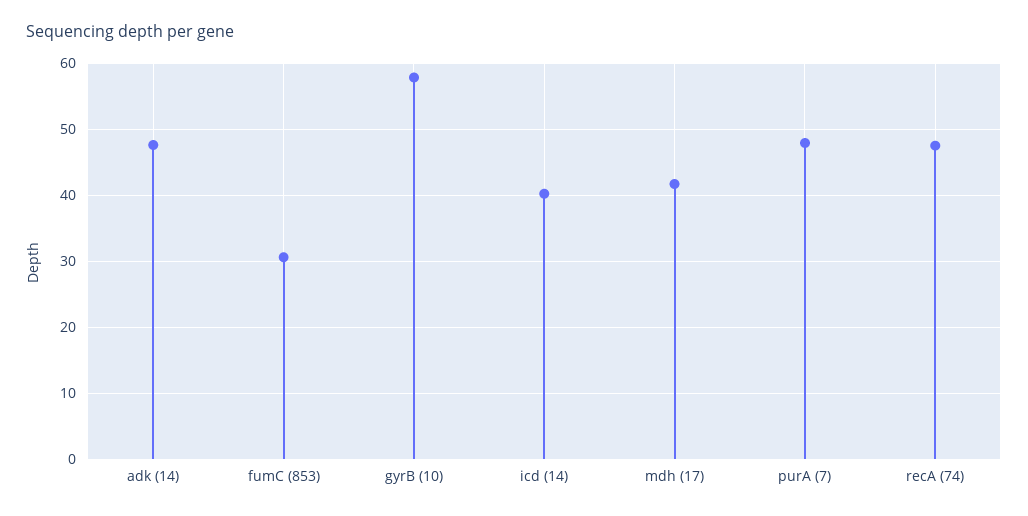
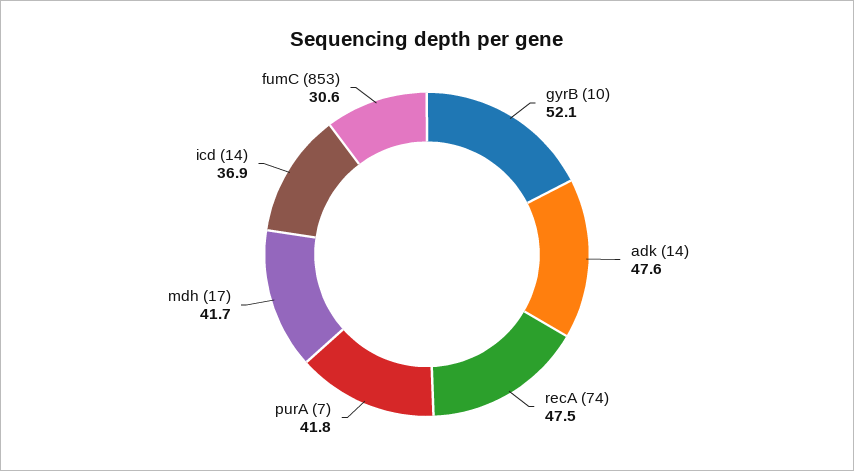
  {
    "adk (14)": 47.6,
    "fumC (853)": 30.6,
-   "gyrB (10)": 58,
+   "gyrB (10)": 52.1,
-   "icd (14)": 40,
+   "icd (14)": 36.9,
    "mdh (17)": 41.7,
-   "purA (7)": 48,
+   "purA (7)": 41.8,
    "recA (74)": 47.5
  }

